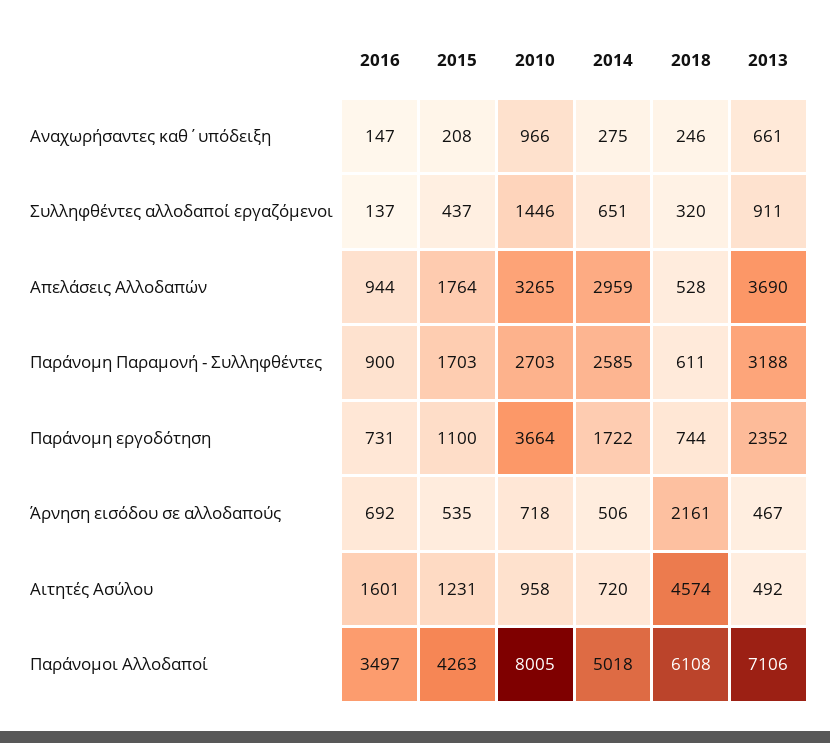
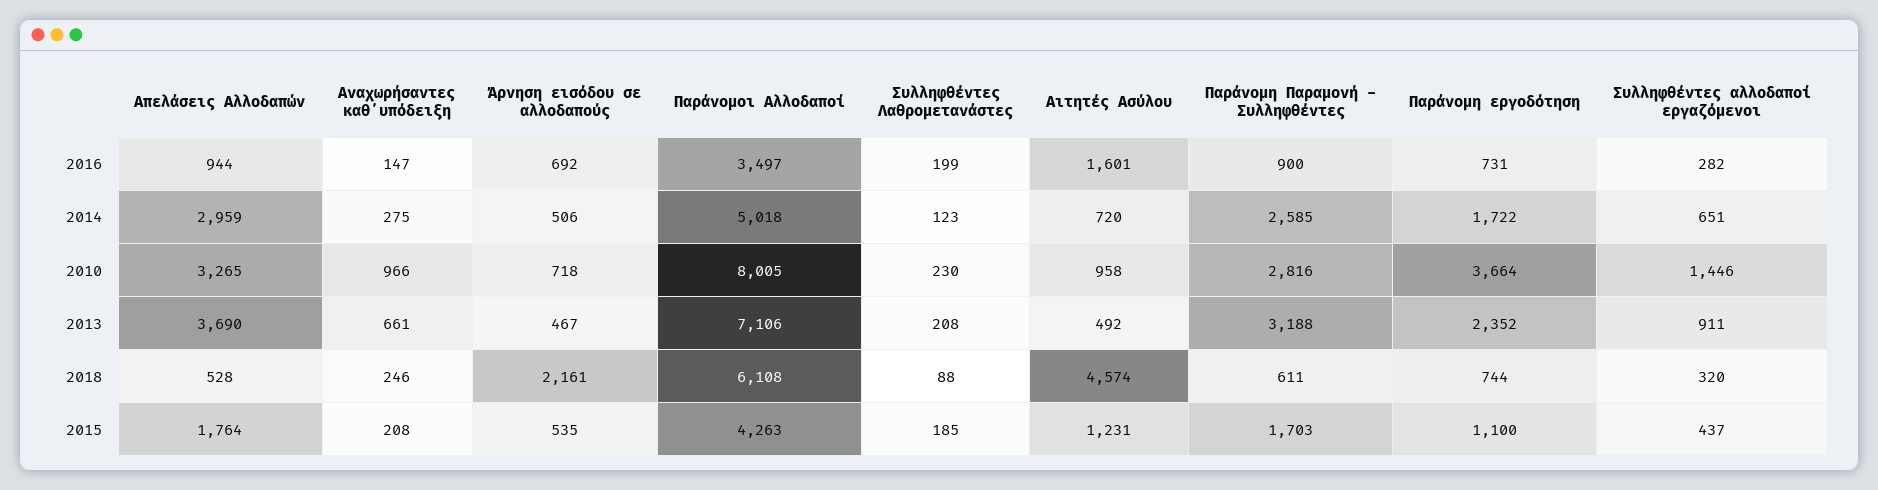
  {
    "2016": {
      "Αναχωρήσαντες καθ΄υπόδειξη": 147,
-     "Συλληφθέντες αλλοδαποί εργαζόμενοι": 137,
+     "Συλληφθέντες αλλοδαποί εργαζόμενοι": 282,
      "Απελάσεις Αλλοδαπών": 944,
      "Παράνομη Παραμονή - Συλληφθέντες": 900,
      "Παράνομη εργοδότηση": 731,
      "Άρνηση εισόδου σε αλλοδαπούς": 692,
      "Αιτητές Ασύλου": 1601,
-     "Παράνομοι Αλλοδαποί": 3497
+     "Παράνομοι Αλλοδαποί": 3497,
+     "Συλληφθέντες Λαθρομετανάστες": 199
    },
    "2015": {
      "Αναχωρήσαντες καθ΄υπόδειξη": 208,
      "Συλληφθέντες αλλοδαποί εργαζόμενοι": 437,
      "Απελάσεις Αλλοδαπών": 1764,
      "Παράνομη Παραμονή - Συλληφθέντες": 1703,
      "Παράνομη εργοδότηση": 1100,
      "Άρνηση εισόδου σε αλλοδαπούς": 535,
      "Αιτητές Ασύλου": 1231,
-     "Παράνομοι Αλλοδαποί": 4263
+     "Παράνομοι Αλλοδαποί": 4263,
+     "Συλληφθέντες Λαθρομετανάστες": 185
    },
    "2010": {
      "Αναχωρήσαντες καθ΄υπόδειξη": 966,
      "Συλληφθέντες αλλοδαποί εργαζόμενοι": 1446,
      "Απελάσεις Αλλοδαπών": 3265,
-     "Παράνομη Παραμονή - Συλληφθέντες": 2703,
+     "Παράνομη Παραμονή - Συλληφθέντες": 2816,
      "Παράνομη εργοδότηση": 3664,
      "Άρνηση εισόδου σε αλλοδαπούς": 718,
      "Αιτητές Ασύλου": 958,
-     "Παράνομοι Αλλοδαποί": 8005
+     "Παράνομοι Αλλοδαποί": 8005,
+     "Συλληφθέντες Λαθρομετανάστες": 230
    },
    "2014": {
      "Αναχωρήσαντες καθ΄υπόδειξη": 275,
      "Συλληφθέντες αλλοδαποί εργαζόμενοι": 651,
      "Απελάσεις Αλλοδαπών": 2959,
      "Παράνομη Παραμονή - Συλληφθέντες": 2585,
      "Παράνομη εργοδότηση": 1722,
      "Άρνηση εισόδου σε αλλοδαπούς": 506,
      "Αιτητές Ασύλου": 720,
-     "Παράνομοι Αλλοδαποί": 5018
+     "Παράνομοι Αλλοδαποί": 5018,
+     "Συλληφθέντες Λαθρομετανάστες": 123
    },
    "2018": {
      "Αναχωρήσαντες καθ΄υπόδειξη": 246,
      "Συλληφθέντες αλλοδαποί εργαζόμενοι": 320,
      "Απελάσεις Αλλοδαπών": 528,
      "Παράνομη Παραμονή - Συλληφθέντες": 611,
      "Παράνομη εργοδότηση": 744,
      "Άρνηση εισόδου σε αλλοδαπούς": 2161,
      "Αιτητές Ασύλου": 4574,
-     "Παράνομοι Αλλοδαποί": 6108
+     "Παράνομοι Αλλοδαποί": 6108,
+     "Συλληφθέντες Λαθρομετανάστες": 88
    },
    "2013": {
      "Αναχωρήσαντες καθ΄υπόδειξη": 661,
      "Συλληφθέντες αλλοδαποί εργαζόμενοι": 911,
      "Απελάσεις Αλλοδαπών": 3690,
      "Παράνομη Παραμονή - Συλληφθέντες": 3188,
      "Παράνομη εργοδότηση": 2352,
      "Άρνηση εισόδου σε αλλοδαπούς": 467,
      "Αιτητές Ασύλου": 492,
-     "Παράνομοι Αλλοδαποί": 7106
+     "Παράνομοι Αλλοδαποί": 7106,
+     "Συλληφθέντες Λαθρομετανάστες": 208
    }
  }

